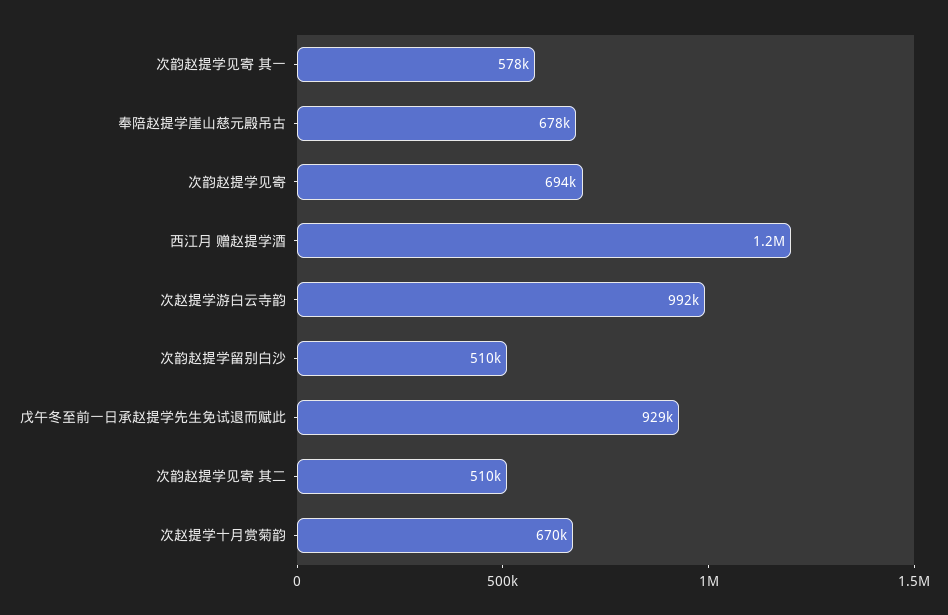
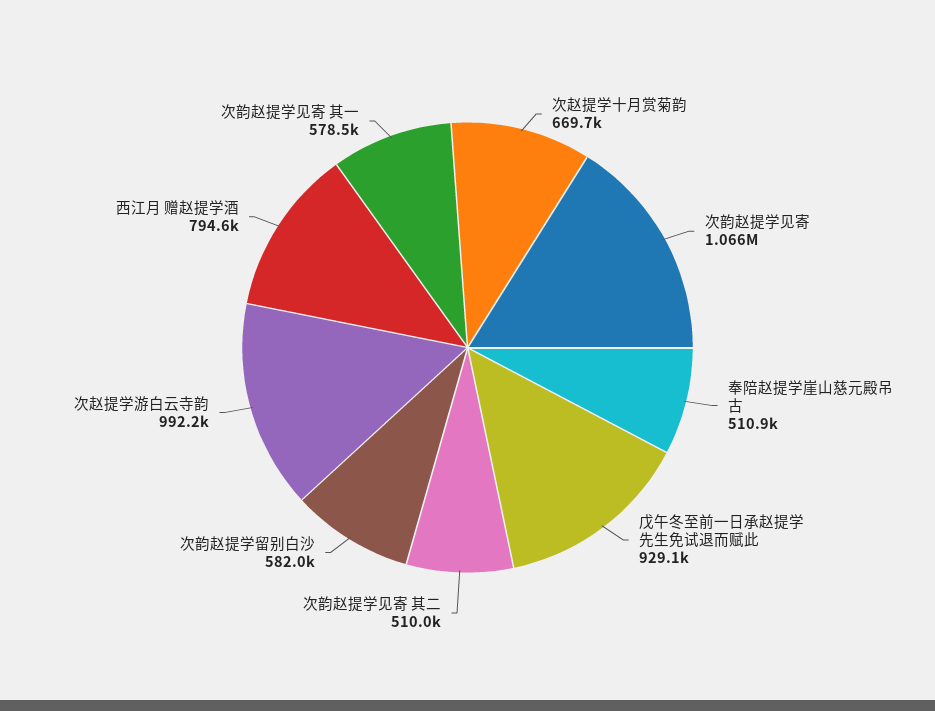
  {
    "次韵赵提学见寄 其一": 578500,
-   "奉陪赵提学崖山慈元殿吊古": 678000,
+   "奉陪赵提学崖山慈元殿吊古": 510900,
-   "次韵赵提学见寄": 694000,
+   "次韵赵提学见寄": 1066000,
-   "西江月 赠赵提学酒": 1200000,
+   "西江月 赠赵提学酒": 794600,
    "次赵提学游白云寺韵": 992200,
-   "次韵赵提学留别白沙": 510000,
+   "次韵赵提学留别白沙": 582000,
    "戊午冬至前一日承赵提学先生免试退而赋此": 929100,
    "次韵赵提学见寄 其二": 510000,
    "次赵提学十月赏菊韵": 669700
  }

